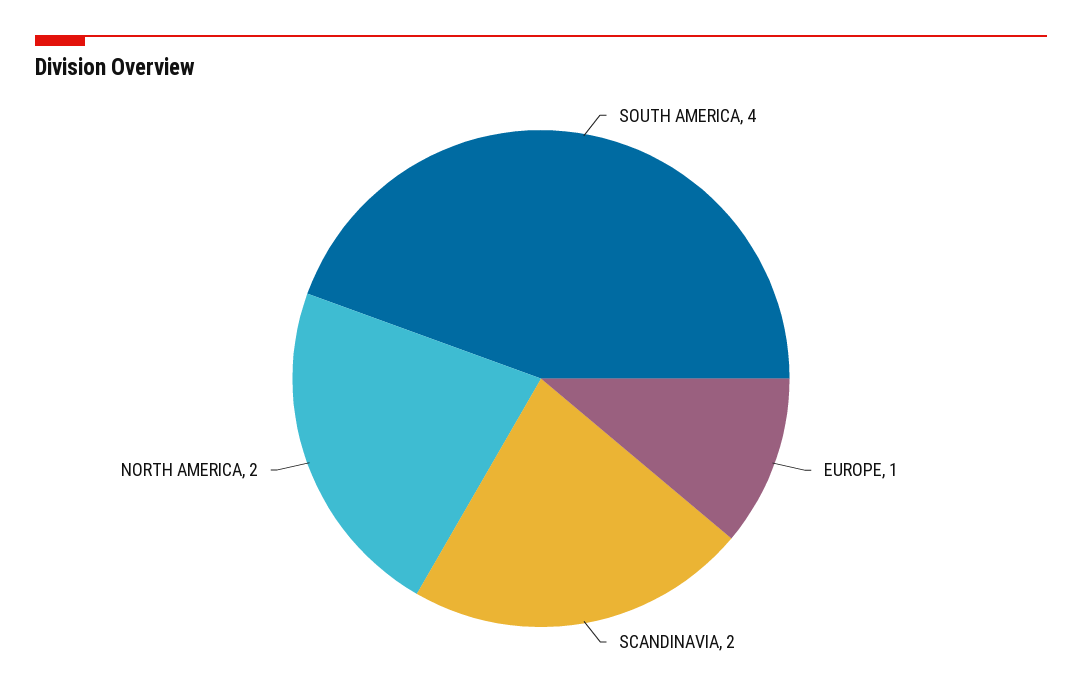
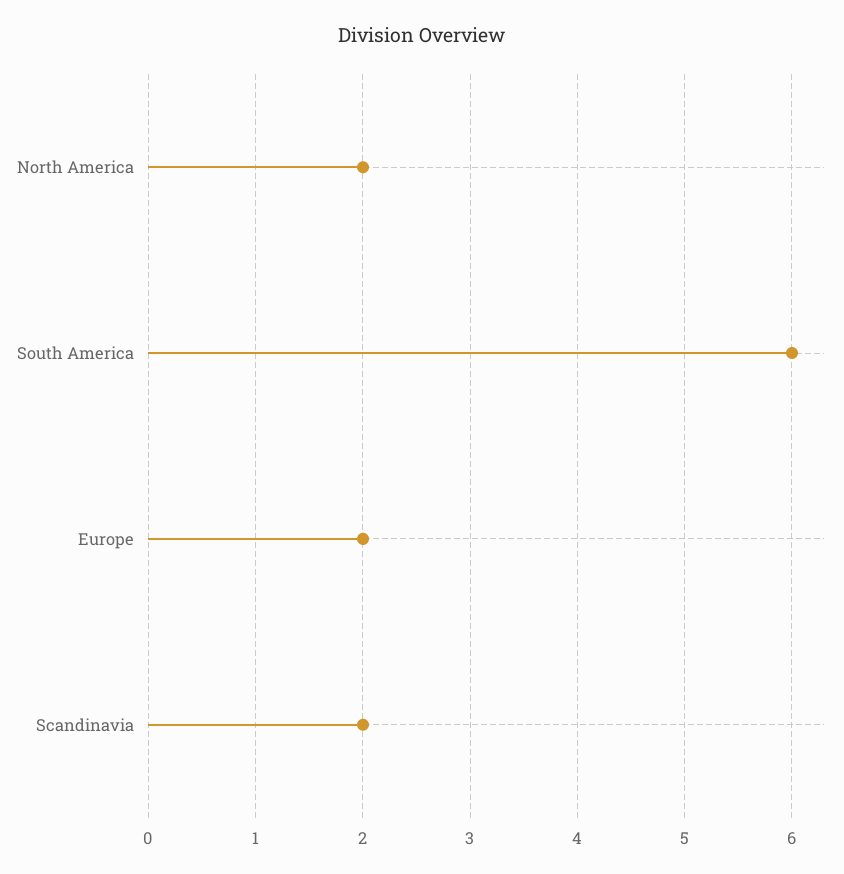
  {
-   "SOUTH AMERICA": 4,
+   "SOUTH AMERICA": 6,
-   "EUROPE": 1,
+   "EUROPE": 2,
    "SCANDINAVIA": 2,
    "NORTH AMERICA": 2
  }

